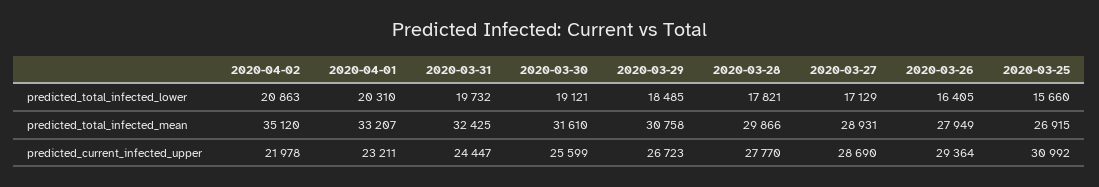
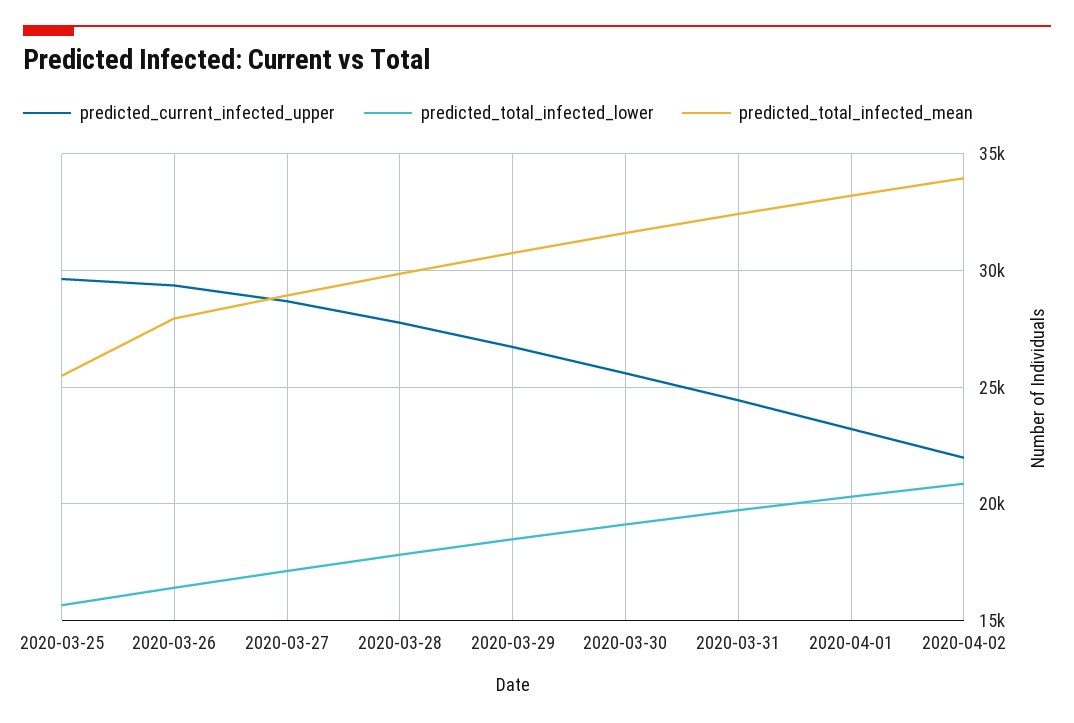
  {
    "predicted_total_infected_lower": {
      "2020-04-02": 20863,
      "2020-04-01": 20310,
      "2020-03-31": 19732,
      "2020-03-30": 19121,
      "2020-03-29": 18485,
      "2020-03-28": 17821,
      "2020-03-27": 17129,
      "2020-03-26": 16405,
      "2020-03-25": 15660
    },
    "predicted_total_infected_mean": {
-     "2020-04-02": 35120,
+     "2020-04-02": 34000,
      "2020-04-01": 33207,
      "2020-03-31": 32425,
      "2020-03-30": 31610,
      "2020-03-29": 30758,
      "2020-03-28": 29866,
      "2020-03-27": 28931,
      "2020-03-26": 27949,
-     "2020-03-25": 26915
+     "2020-03-25": 25500
    },
    "predicted_current_infected_upper": {
      "2020-04-02": 21978,
      "2020-04-01": 23211,
      "2020-03-31": 24447,
      "2020-03-30": 25599,
      "2020-03-29": 26723,
      "2020-03-28": 27770,
      "2020-03-27": 28690,
      "2020-03-26": 29364,
-     "2020-03-25": 30992
+     "2020-03-25": 29500
    }
  }

